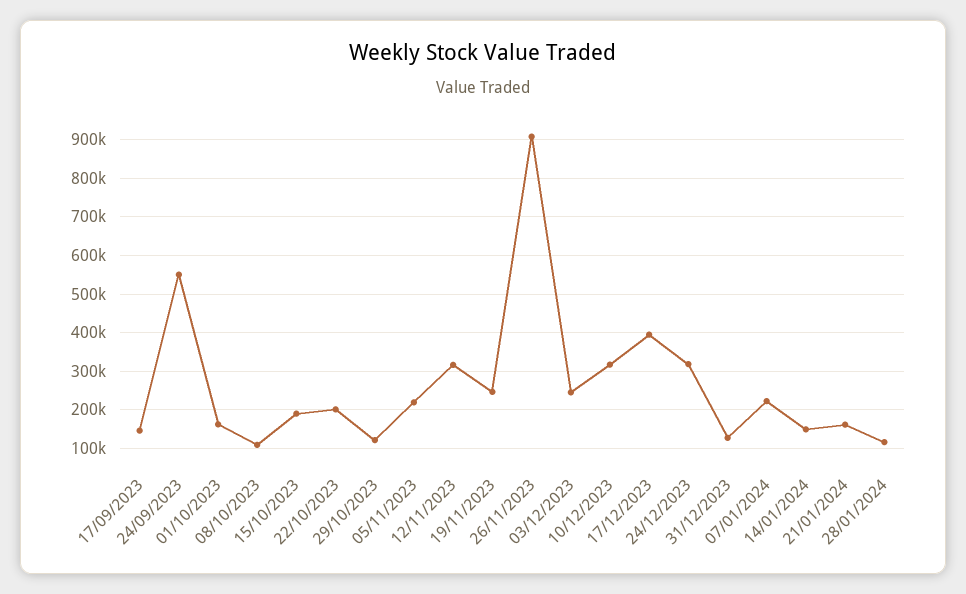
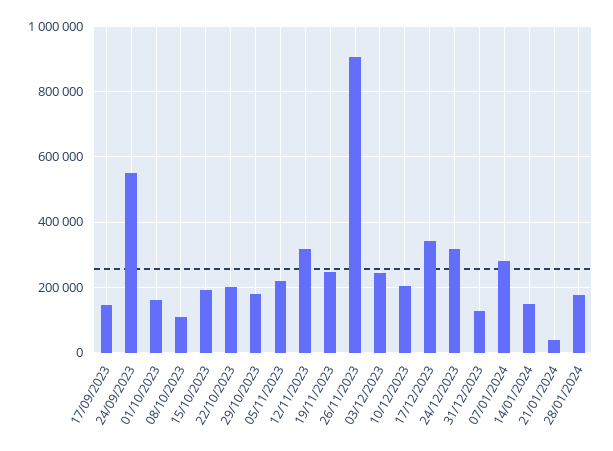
  {
    "17/09/2023": 140000,
    "24/09/2023": 560000,
    "01/10/2023": 160000,
    "08/10/2023": 100000,
    "15/10/2023": 200000,
    "22/10/2023": 200000,
-   "29/10/2023": 120000,
+   "29/10/2023": 180000,
    "05/11/2023": 220000,
    "12/11/2023": 320000,
    "19/11/2023": 240000,
    "26/11/2023": 900000,
    "03/12/2023": 240000,
-   "10/12/2023": 320000,
+   "10/12/2023": 200000,
-   "17/12/2023": 400000,
+   "17/12/2023": 340000,
    "24/12/2023": 320000,
    "31/12/2023": 120000,
-   "07/01/2024": 220000,
+   "07/01/2024": 280000,
    "14/01/2024": 140000,
-   "21/01/2024": 160000,
+   "21/01/2024": 40000,
-   "28/01/2024": 120000
+   "28/01/2024": 180000
  }

